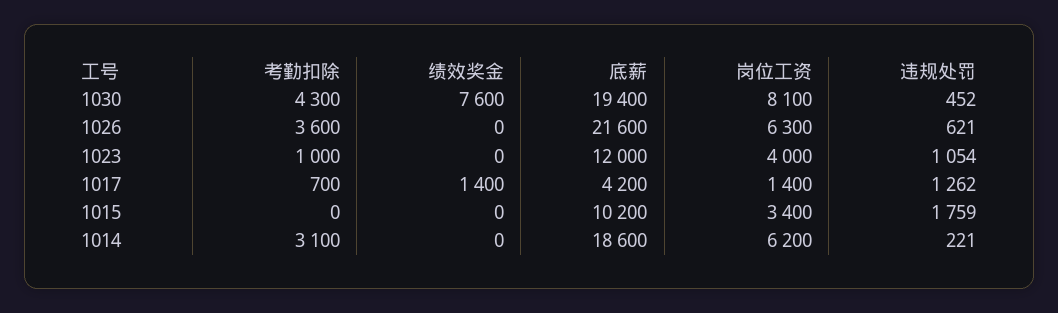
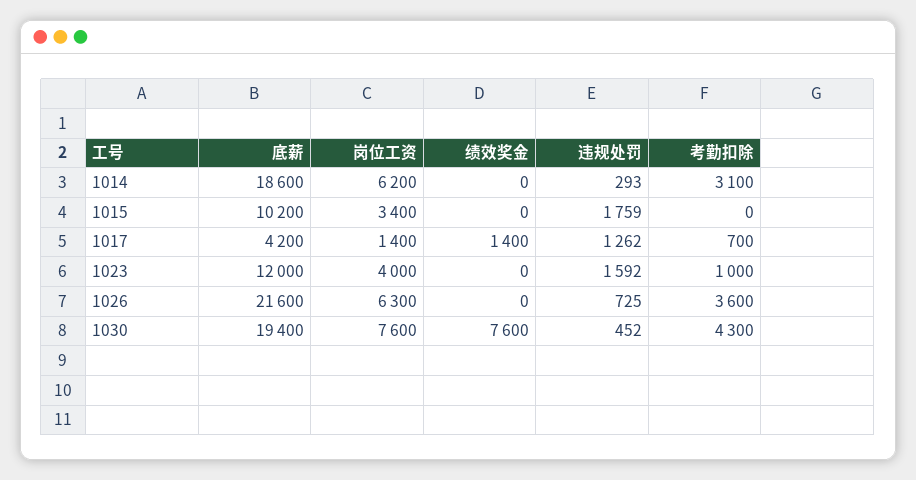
  {
    "考勤扣除": {
      "1030": 4300,
      "1026": 3600,
      "1023": 1000,
      "1017": 700,
      "1015": 0,
      "1014": 3100
    },
    "绩效奖金": {
      "1030": 7600,
      "1026": 0,
      "1023": 0,
      "1017": 1400,
      "1015": 0,
      "1014": 0
    },
    "底薪": {
      "1030": 19400,
      "1026": 21600,
      "1023": 12000,
      "1017": 4200,
      "1015": 10200,
      "1014": 18600
    },
    "岗位工资": {
-     "1030": 8100,
+     "1030": 7600,
      "1026": 6300,
      "1023": 4000,
      "1017": 1400,
      "1015": 3400,
      "1014": 6200
    },
    "违规处罚": {
      "1030": 452,
-     "1026": 621,
+     "1026": 725,
-     "1023": 1054,
+     "1023": 1592,
      "1017": 1262,
      "1015": 1759,
-     "1014": 221
+     "1014": 293
    }
  }

